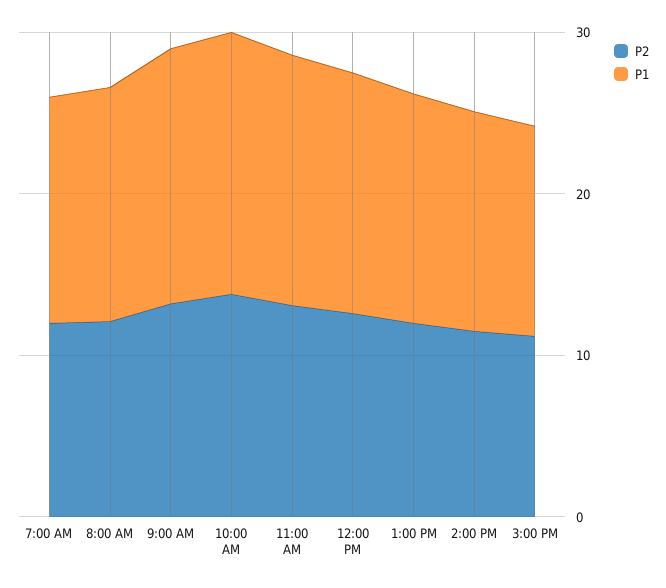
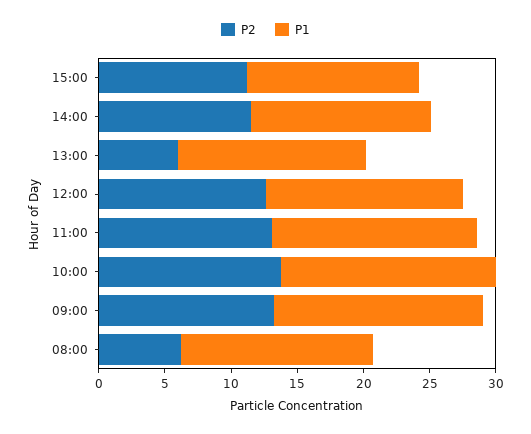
  {
    "P2": {
-     "7:00 AM": 12,
-     "8:00 AM": 12,
+     "8:00 AM": 6,
      "9:00 AM": 13,
      "10:00 AM": 14,
      "11:00 AM": 13,
      "12:00 PM": 13,
-     "1:00 PM": 12,
+     "1:00 PM": 6,
      "2:00 PM": 12,
      "3:00 PM": 11
    },
    "P1": {
-     "7:00 AM": 14,
      "8:00 AM": 15,
      "9:00 AM": 16,
      "10:00 AM": 16,
      "11:00 AM": 16,
      "12:00 PM": 15,
      "1:00 PM": 14,
      "2:00 PM": 14,
      "3:00 PM": 13
    }
  }

